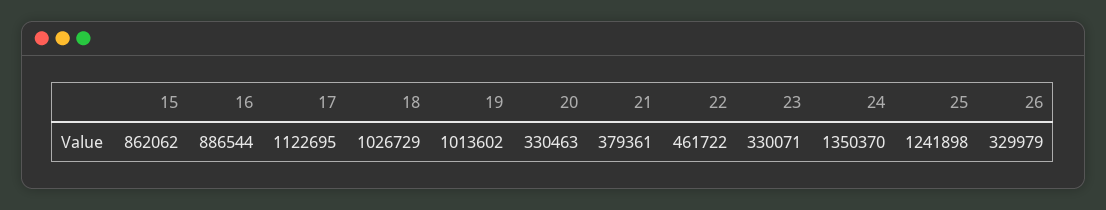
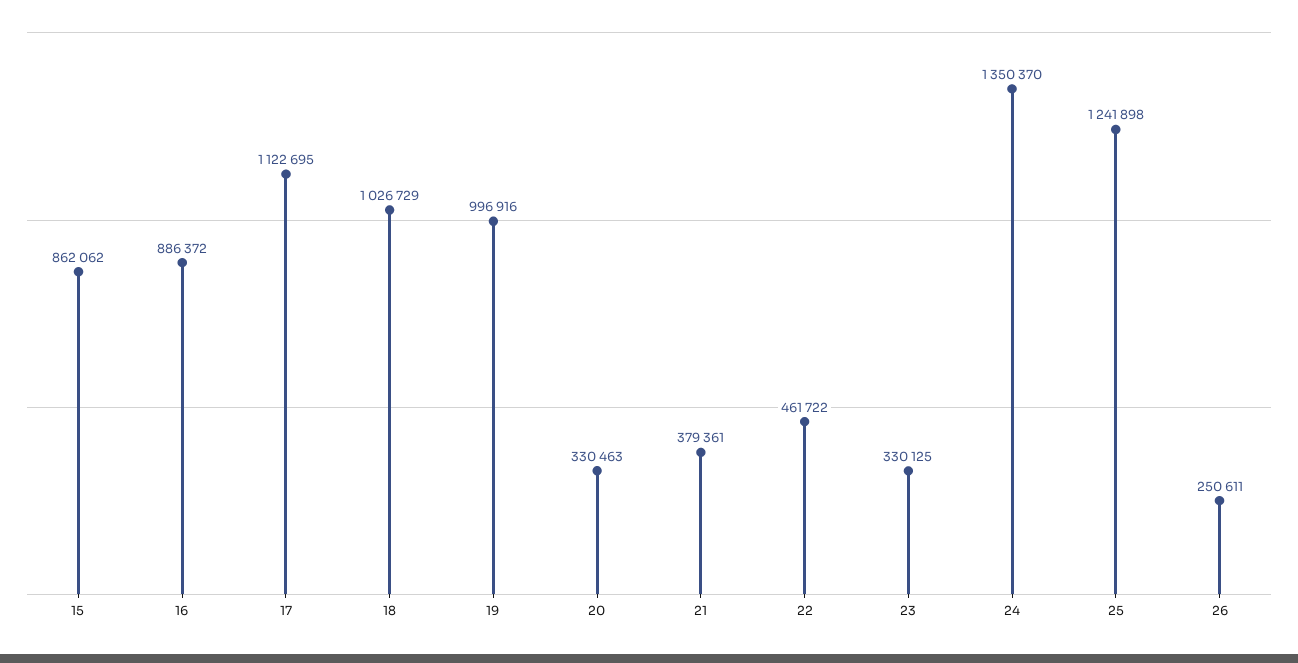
  {
    "15": 862062,
-   "16": 886544,
+   "16": 886372,
    "17": 1122695,
    "18": 1026729,
-   "19": 1013602,
+   "19": 996916,
    "20": 330463,
    "21": 379361,
    "22": 461722,
-   "23": 330071,
+   "23": 330125,
    "24": 1350370,
    "25": 1241898,
-   "26": 329979
+   "26": 250611
  }

